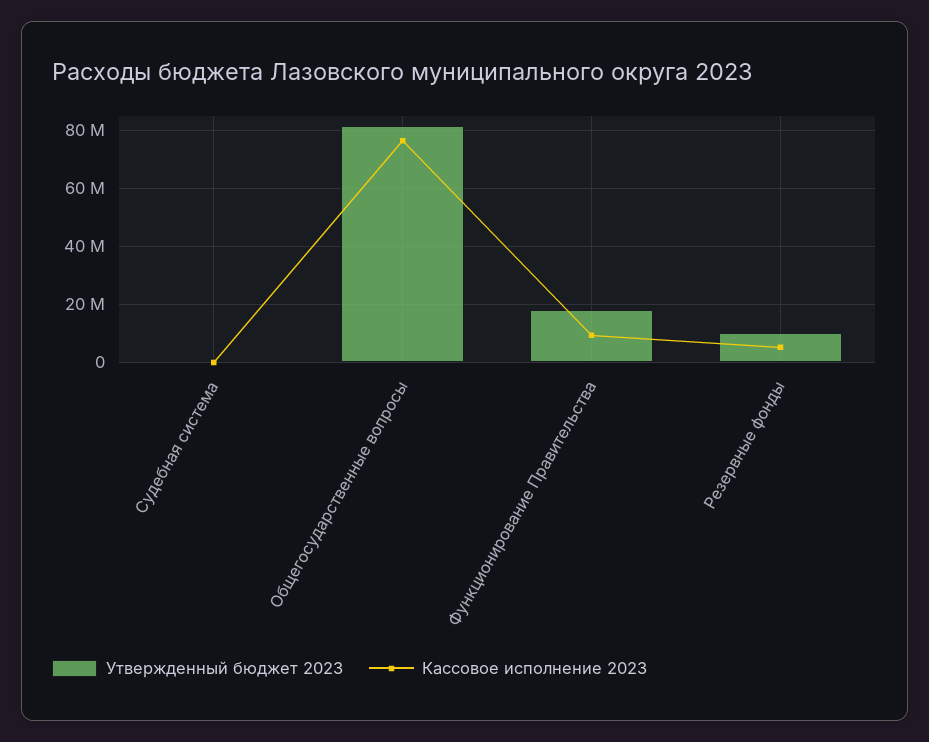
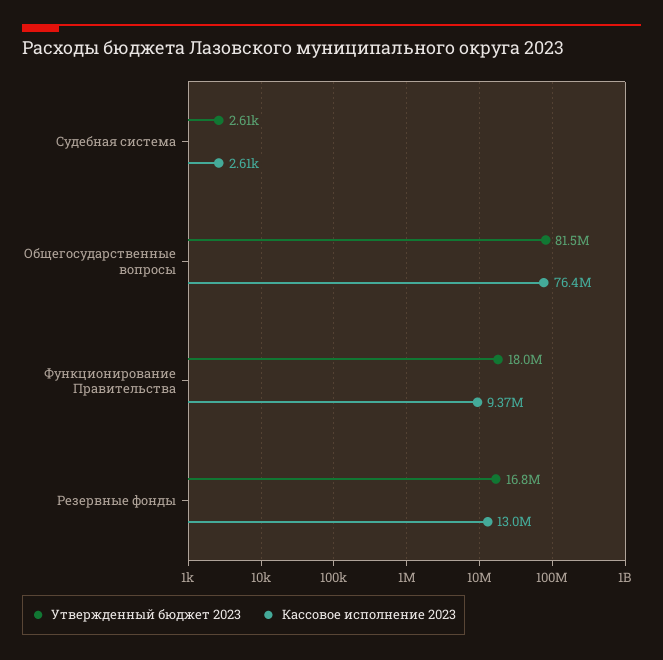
  {
    "Утвержденный бюджет 2023": {
      "Судебная система": 2610,
      "Общегосударственные вопросы": 81500000,
      "Функционирование Правительства": 18000000,
-     "Резервные фонды": 10000000
+     "Резервные фонды": 16800000
    },
    "Кассовое исполнение 2023": {
      "Судебная система": 2610,
      "Общегосударственные вопросы": 76400000,
      "Функционирование Правительства": 9370000,
-     "Резервные фонды": 5000000
+     "Резервные фонды": 13000000
    }
  }

